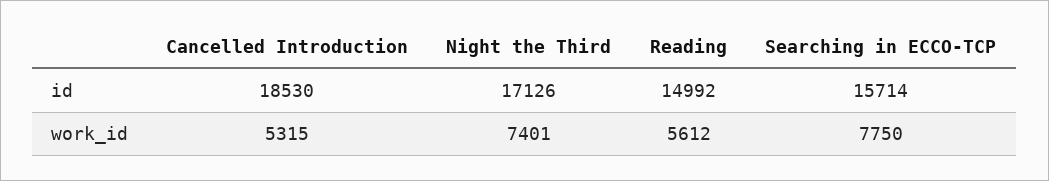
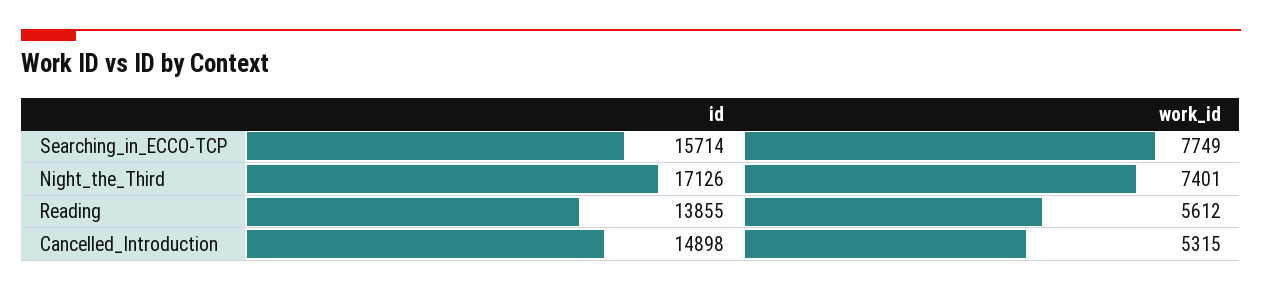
  {
    "Cancelled Introduction": {
-     "id": 18530,
+     "id": 14898,
      "work_id": 5315
    },
    "Night the Third": {
      "id": 17126,
      "work_id": 7401
    },
    "Reading": {
-     "id": 14992,
+     "id": 13855,
      "work_id": 5612
    },
    "Searching in ECCO-TCP": {
      "id": 15714,
-     "work_id": 7750
+     "work_id": 7749
    }
  }

